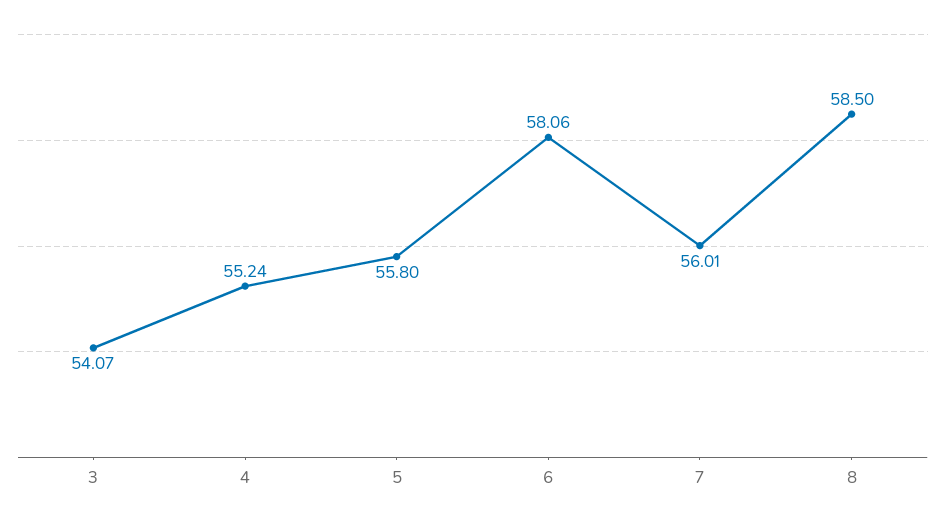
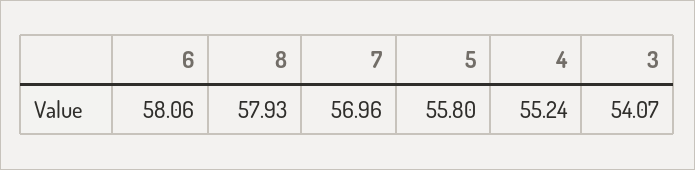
  {
    "3": 54.07,
    "4": 55.24,
    "5": 55.8,
    "6": 58.06,
-   "7": 56.01,
+   "7": 56.96,
-   "8": 58.5
+   "8": 57.93
  }

